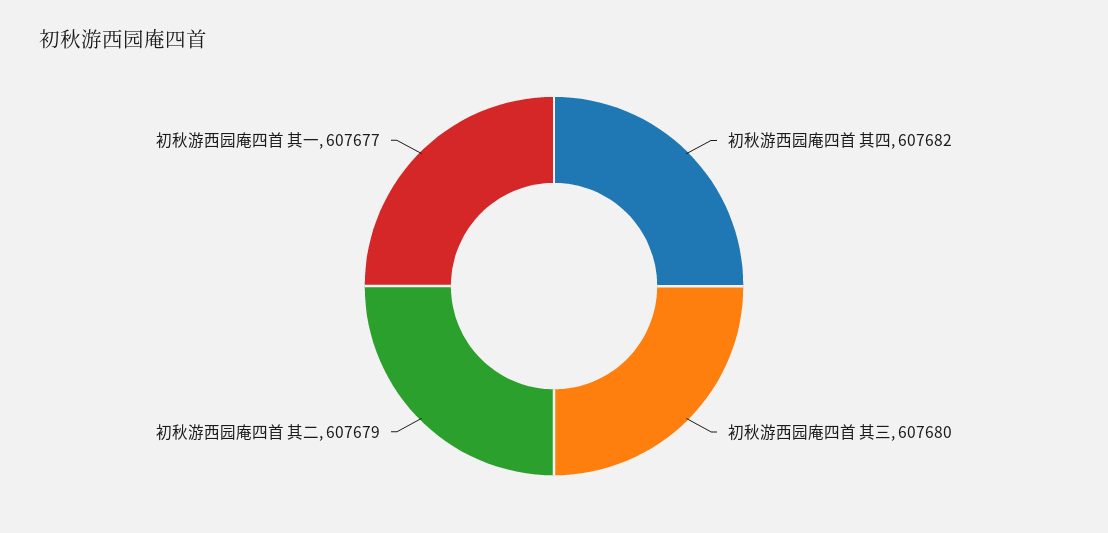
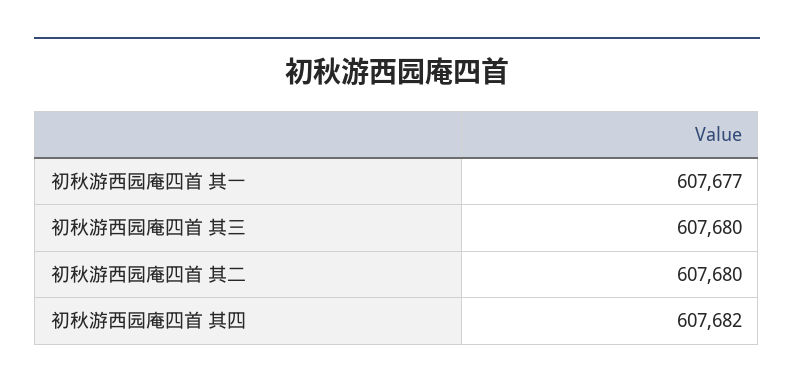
  {
    "初秋游西园庵四首 其四": 607682,
    "初秋游西园庵四首 其三": 607680,
-   "初秋游西园庵四首 其二": 607679,
+   "初秋游西园庵四首 其二": 607680,
    "初秋游西园庵四首 其一": 607677
  }

